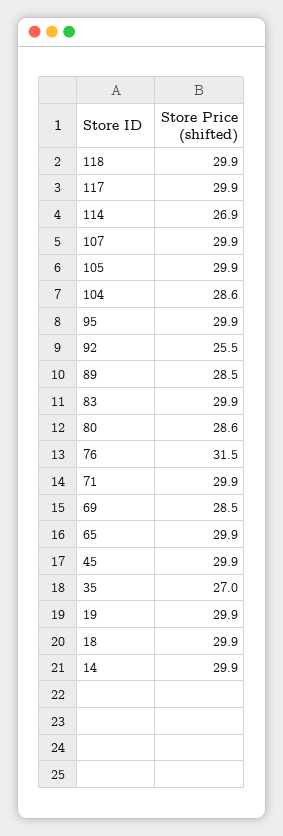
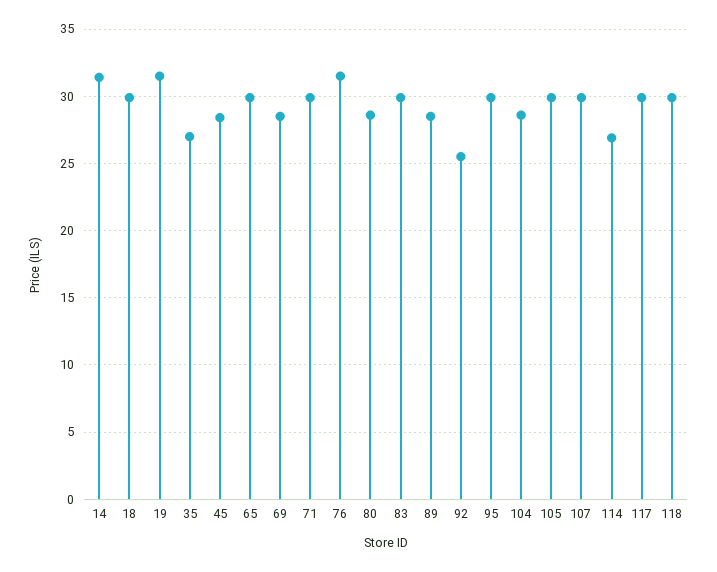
  {
    "118": 29.9,
    "117": 29.9,
    "114": 26.9,
    "107": 29.9,
    "105": 29.9,
    "104": 28.6,
    "95": 29.9,
    "92": 25.5,
    "89": 28.5,
    "83": 29.9,
    "80": 28.6,
    "76": 31.5,
    "71": 29.9,
    "69": 28.5,
    "65": 29.9,
-   "45": 29.9,
+   "45": 28.5,
    "35": 27,
-   "19": 29.9,
+   "19": 31.5,
    "18": 29.9,
-   "14": 29.9
+   "14": 31.5
  }

